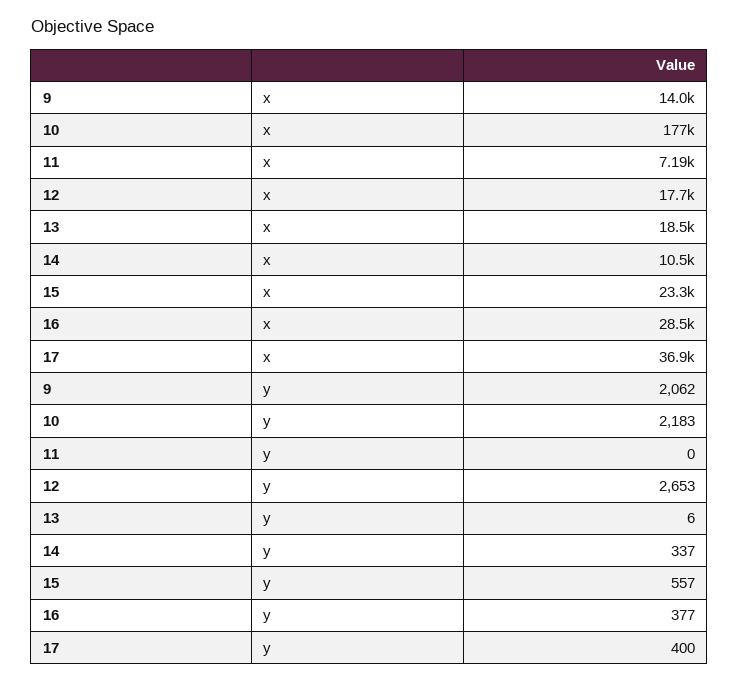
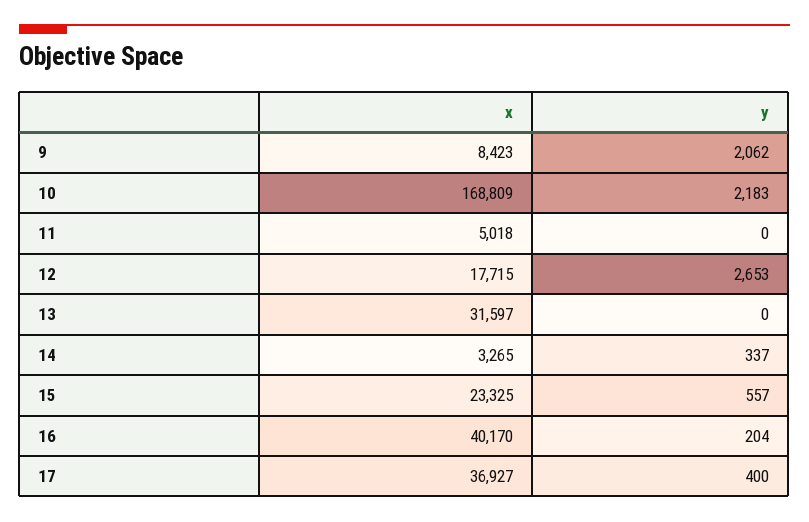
  {
    "9": {
-     "x": 14000,
+     "x": 8423,
      "y": 2062
    },
    "10": {
-     "x": 177000,
+     "x": 168809,
      "y": 2183
    },
    "11": {
-     "x": 7190,
+     "x": 5018,
      "y": 0
    },
    "12": {
      "x": 17715,
      "y": 2653
    },
    "13": {
-     "x": 18500,
+     "x": 31597,
-     "y": 6
+     "y": 0
    },
    "14": {
-     "x": 10500,
+     "x": 3265,
      "y": 337
    },
    "15": {
      "x": 23325,
      "y": 557
    },
    "16": {
-     "x": 28500,
+     "x": 40170,
-     "y": 377
+     "y": 204
    },
    "17": {
      "x": 36927,
      "y": 400
    }
  }

